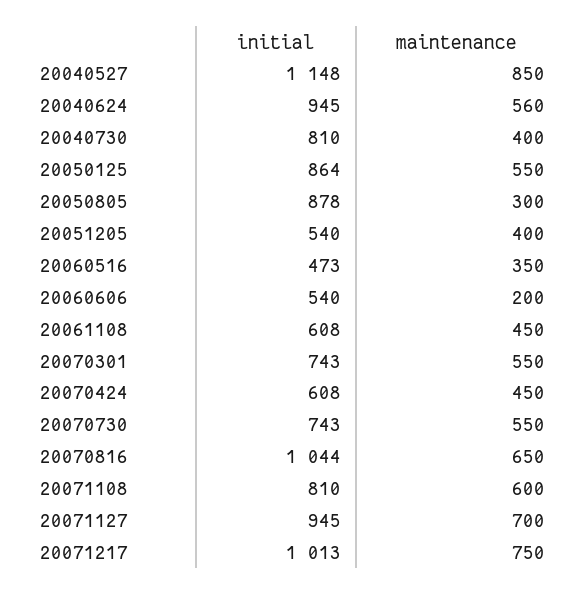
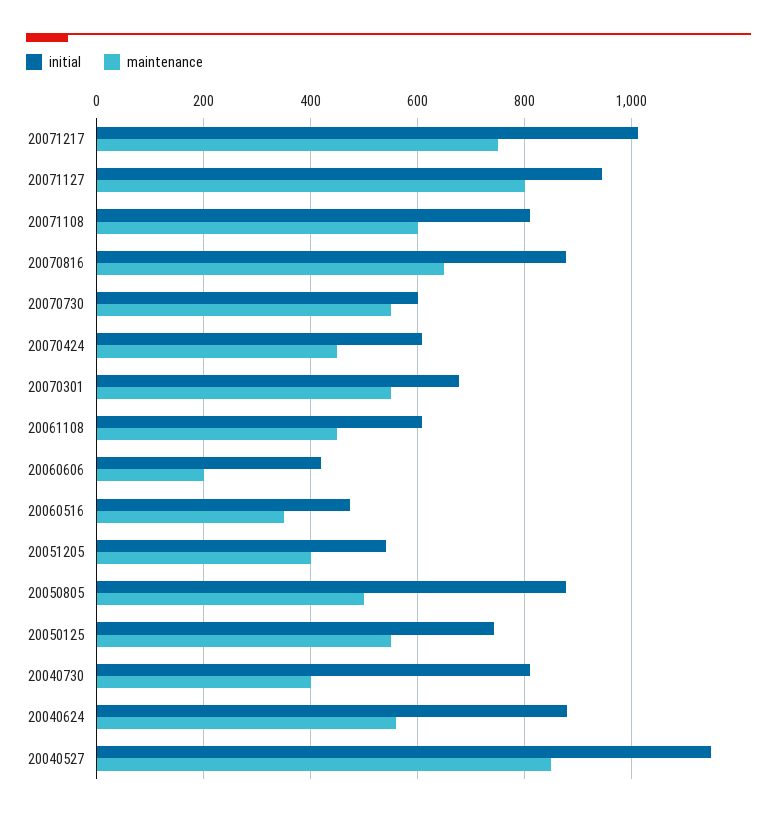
  {
    "initial": {
      "20040527": 1148,
-     "20040624": 945,
+     "20040624": 880,
      "20040730": 810,
-     "20050125": 864,
+     "20050125": 740,
      "20050805": 878,
      "20051205": 540,
      "20060516": 473,
-     "20060606": 540,
+     "20060606": 420,
      "20061108": 608,
-     "20070301": 743,
+     "20070301": 680,
      "20070424": 608,
-     "20070730": 743,
+     "20070730": 600,
-     "20070816": 1044,
+     "20070816": 880,
      "20071108": 810,
      "20071127": 945,
      "20071217": 1013
    },
    "maintenance": {
      "20040527": 850,
      "20040624": 560,
      "20040730": 400,
      "20050125": 550,
-     "20050805": 300,
+     "20050805": 500,
      "20051205": 400,
      "20060516": 350,
      "20060606": 200,
      "20061108": 450,
      "20070301": 550,
      "20070424": 450,
      "20070730": 550,
      "20070816": 650,
      "20071108": 600,
-     "20071127": 700,
+     "20071127": 800,
      "20071217": 750
    }
  }

